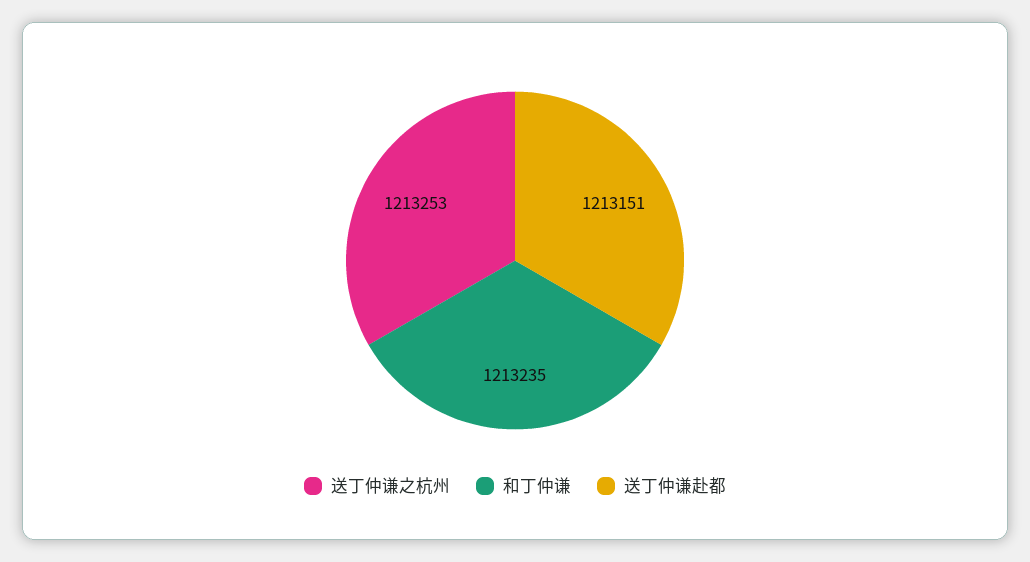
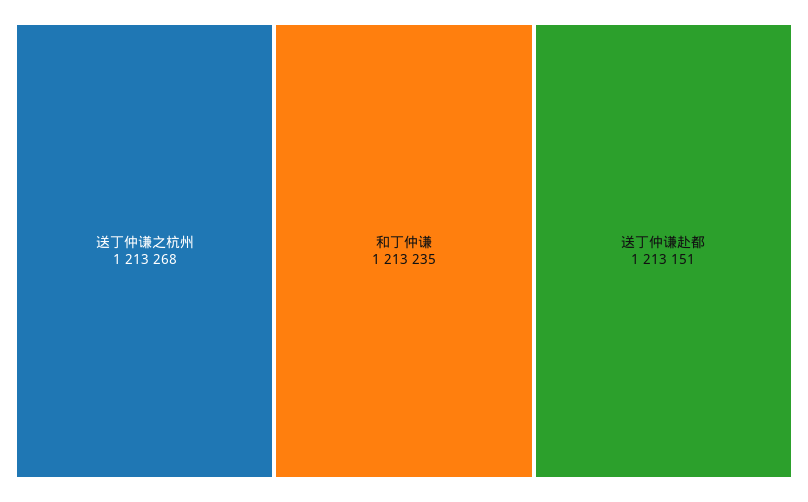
  {
-   "送丁仲谦之杭州": 1213253,
+   "送丁仲谦之杭州": 1213268,
    "和丁仲谦": 1213235,
    "送丁仲谦赴都": 1213151
  }

